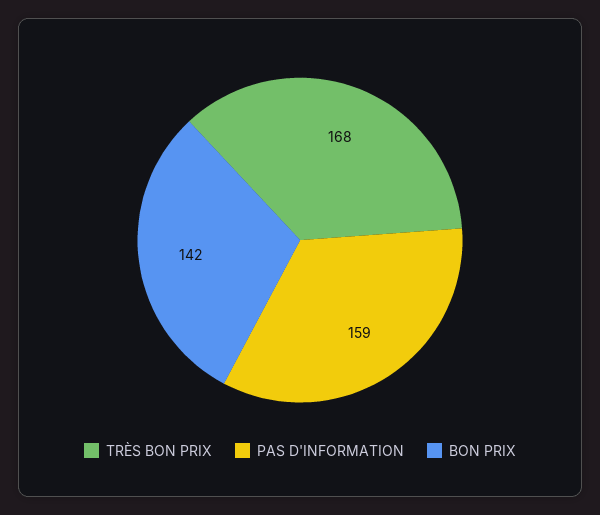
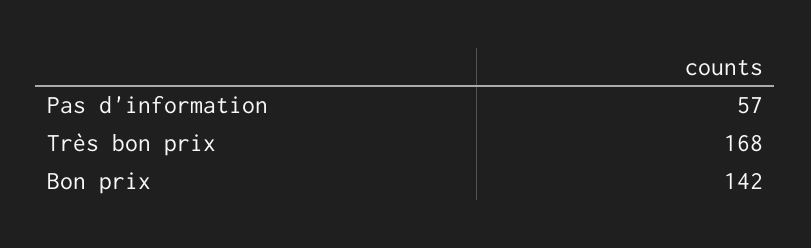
  {
    "TRÈS BON PRIX": 168,
-   "PAS D'INFORMATION": 159,
+   "PAS D'INFORMATION": 57,
    "BON PRIX": 142
  }

